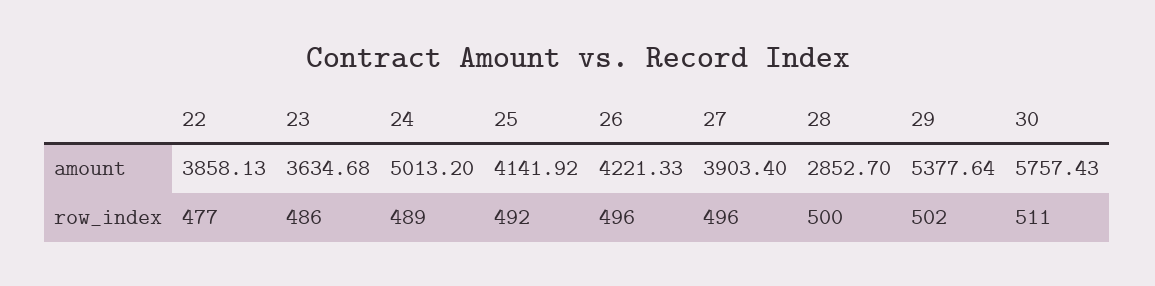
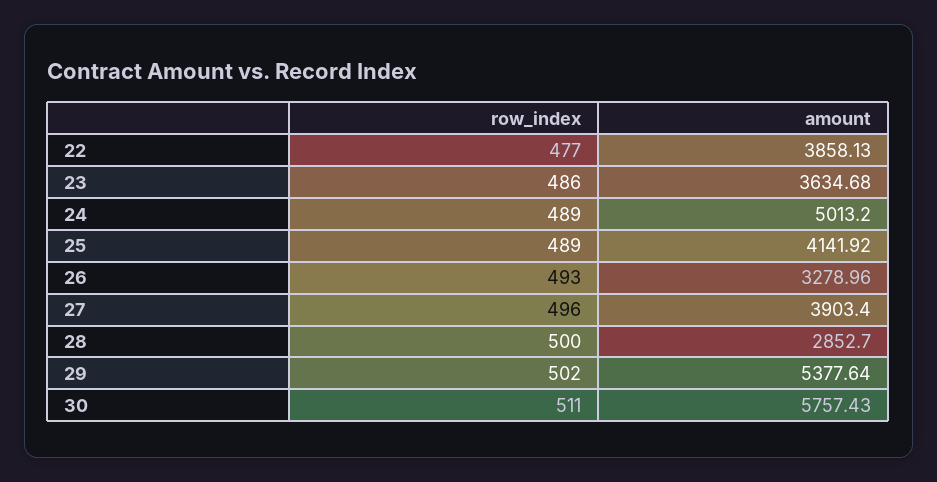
  {
    "22": {
      "amount": 3858.13,
      "row_index": 477
    },
    "23": {
      "amount": 3634.68,
      "row_index": 486
    },
    "24": {
      "amount": 5013.2,
      "row_index": 489
    },
    "25": {
      "amount": 4141.92,
-     "row_index": 492
+     "row_index": 489
    },
    "26": {
-     "amount": 4221.33,
+     "amount": 3278.96,
-     "row_index": 496
+     "row_index": 493
    },
    "27": {
      "amount": 3903.4,
      "row_index": 496
    },
    "28": {
      "amount": 2852.7,
      "row_index": 500
    },
    "29": {
      "amount": 5377.64,
      "row_index": 502
    },
    "30": {
      "amount": 5757.43,
      "row_index": 511
    }
  }

